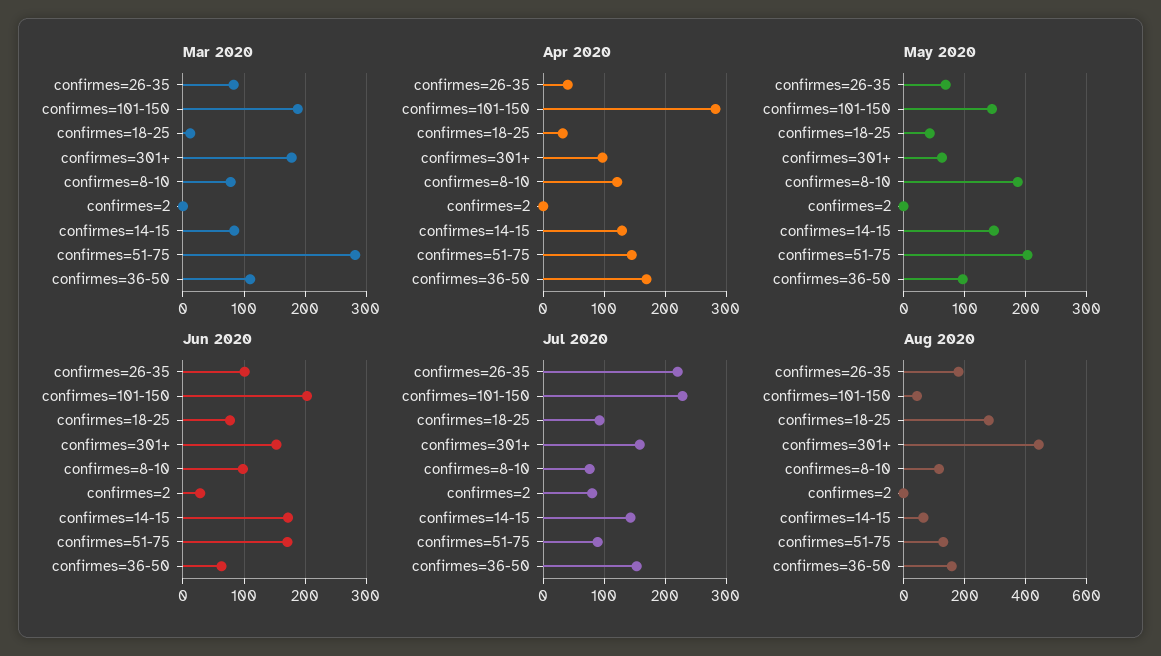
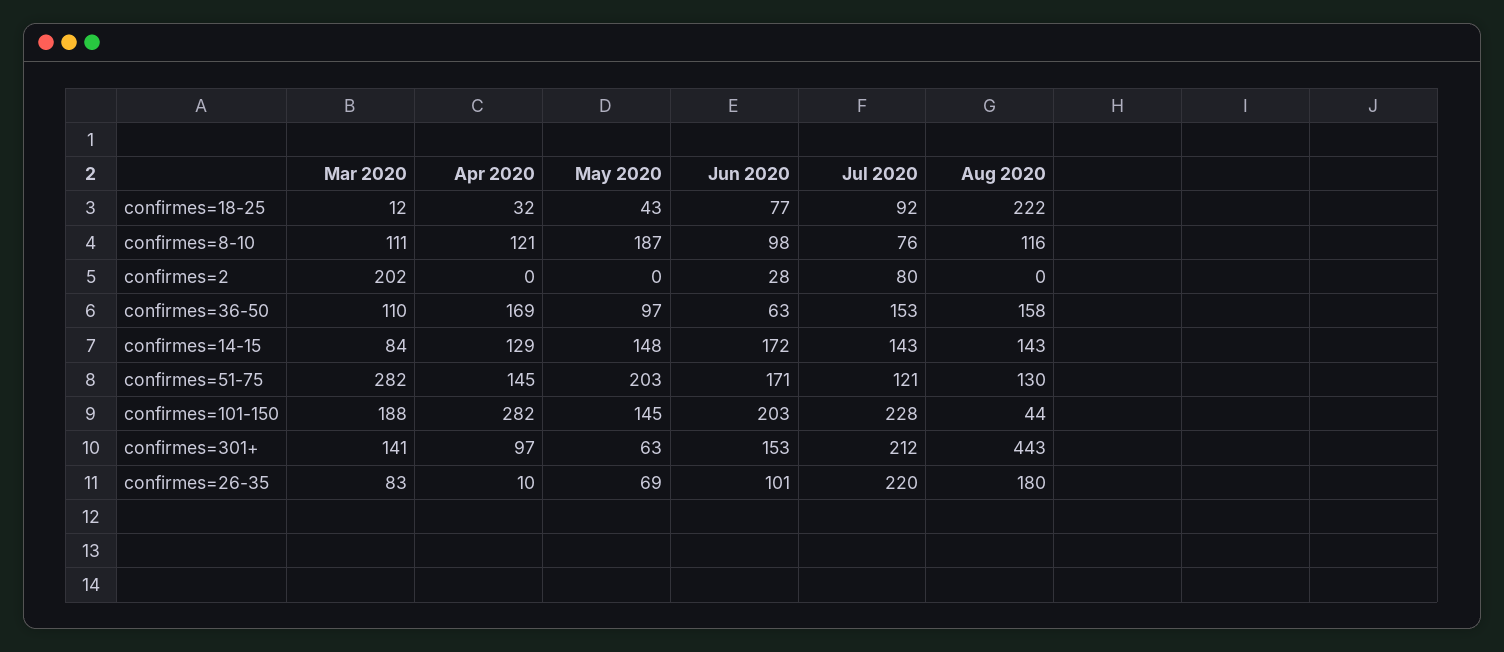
  {
    "Mar 2020": {
      "confirmes=26-35": 83,
      "confirmes=101-150": 188,
      "confirmes=18-25": 12,
-     "confirmes=301+": 180,
+     "confirmes=301+": 141,
-     "confirmes=8-10": 80,
+     "confirmes=8-10": 111,
-     "confirmes=2": 0,
+     "confirmes=2": 202,
      "confirmes=14-15": 84,
      "confirmes=51-75": 282,
      "confirmes=36-50": 110
    },
    "Apr 2020": {
-     "confirmes=26-35": 40,
+     "confirmes=26-35": 10,
      "confirmes=101-150": 282,
      "confirmes=18-25": 32,
      "confirmes=301+": 97,
      "confirmes=8-10": 121,
      "confirmes=2": 0,
      "confirmes=14-15": 129,
      "confirmes=51-75": 145,
      "confirmes=36-50": 169
    },
    "May 2020": {
      "confirmes=26-35": 69,
      "confirmes=101-150": 145,
      "confirmes=18-25": 43,
      "confirmes=301+": 63,
      "confirmes=8-10": 187,
      "confirmes=2": 0,
      "confirmes=14-15": 148,
      "confirmes=51-75": 203,
      "confirmes=36-50": 97
    },
    "Jun 2020": {
      "confirmes=26-35": 101,
      "confirmes=101-150": 203,
      "confirmes=18-25": 77,
      "confirmes=301+": 153,
      "confirmes=8-10": 98,
      "confirmes=2": 28,
      "confirmes=14-15": 172,
      "confirmes=51-75": 171,
      "confirmes=36-50": 63
    },
    "Jul 2020": {
      "confirmes=26-35": 220,
      "confirmes=101-150": 228,
      "confirmes=18-25": 92,
-     "confirmes=301+": 160,
+     "confirmes=301+": 212,
      "confirmes=8-10": 76,
      "confirmes=2": 80,
      "confirmes=14-15": 143,
-     "confirmes=51-75": 90,
+     "confirmes=51-75": 121,
      "confirmes=36-50": 153
    },
    "Aug 2020": {
      "confirmes=26-35": 180,
      "confirmes=101-150": 44,
-     "confirmes=18-25": 280,
+     "confirmes=18-25": 222,
      "confirmes=301+": 443,
      "confirmes=8-10": 116,
      "confirmes=2": 0,
-     "confirmes=14-15": 60,
+     "confirmes=14-15": 143,
      "confirmes=51-75": 130,
      "confirmes=36-50": 158
    }
  }

